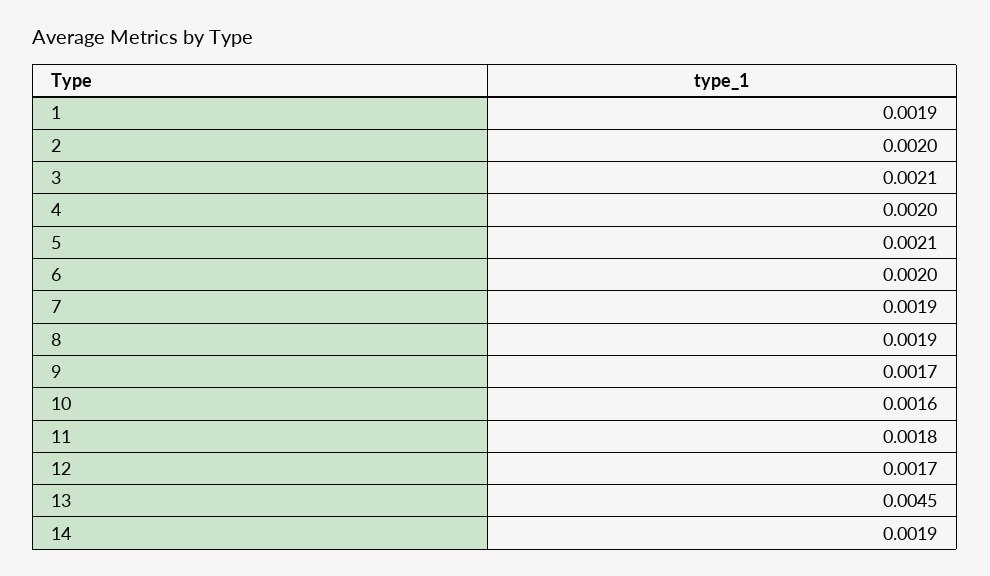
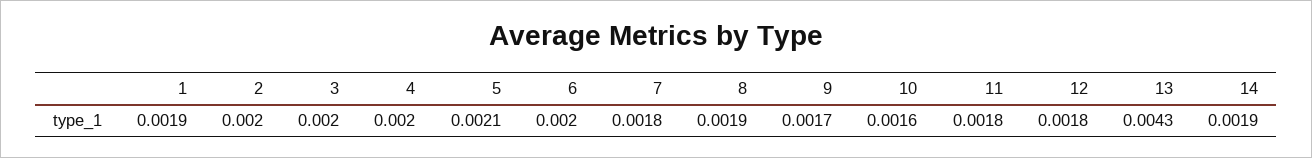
  {
    "1": 0.0019,
    "2": 0.002,
-   "3": 0.0021,
+   "3": 0.002,
    "4": 0.002,
    "5": 0.0021,
    "6": 0.002,
-   "7": 0.0019,
+   "7": 0.0018,
    "8": 0.0019,
    "9": 0.0017,
    "10": 0.0016,
    "11": 0.0018,
-   "12": 0.0017,
+   "12": 0.0018,
-   "13": 0.0045,
+   "13": 0.0043,
    "14": 0.0019
  }

